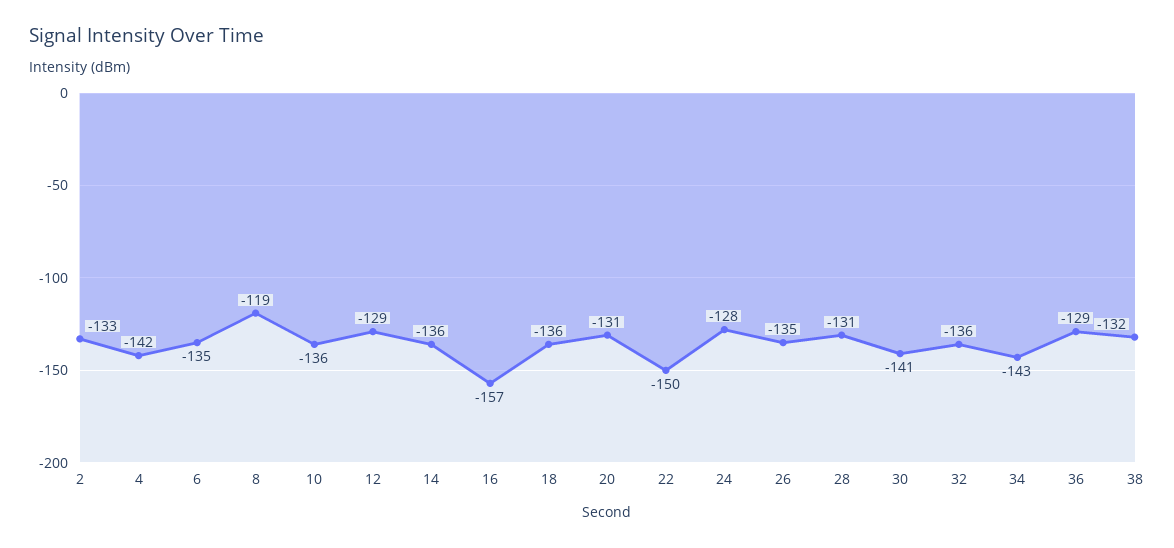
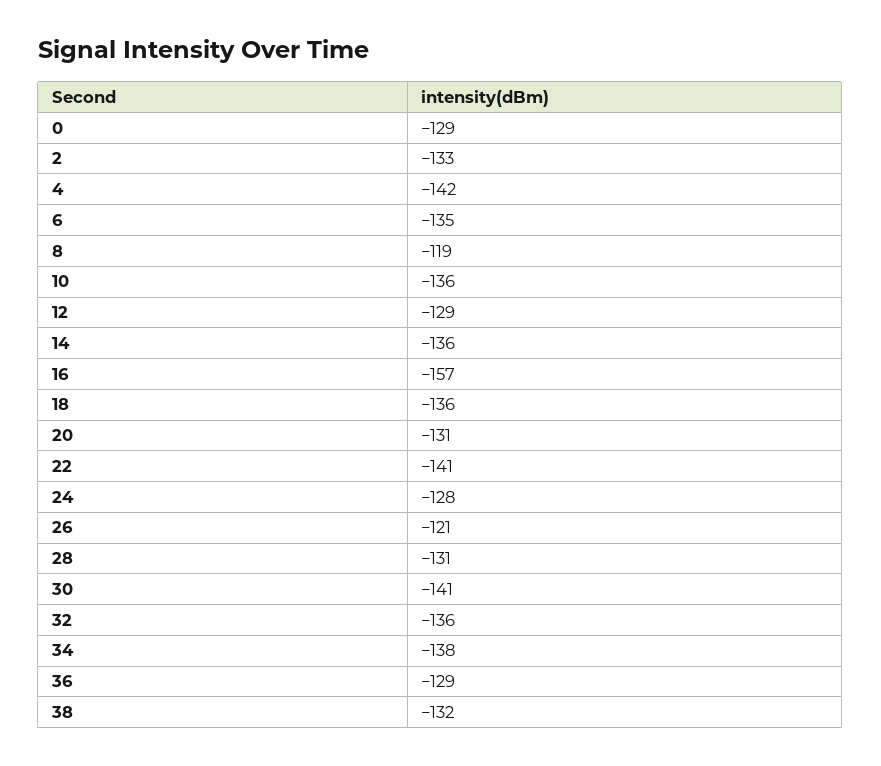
  {
    "2": -133,
    "4": -142,
    "6": -135,
    "8": -119,
    "10": -136,
    "12": -129,
    "14": -136,
    "16": -157,
    "18": -136,
    "20": -131,
-   "22": -150,
+   "22": -141,
    "24": -128,
-   "26": -135,
+   "26": -121,
    "28": -131,
    "30": -141,
    "32": -136,
-   "34": -143,
+   "34": -138,
    "36": -129,
-   "38": -132
+   "38": -132,
+   "0": -129
  }

